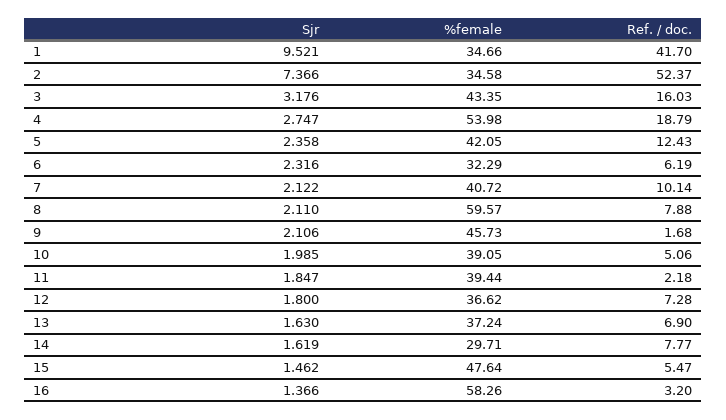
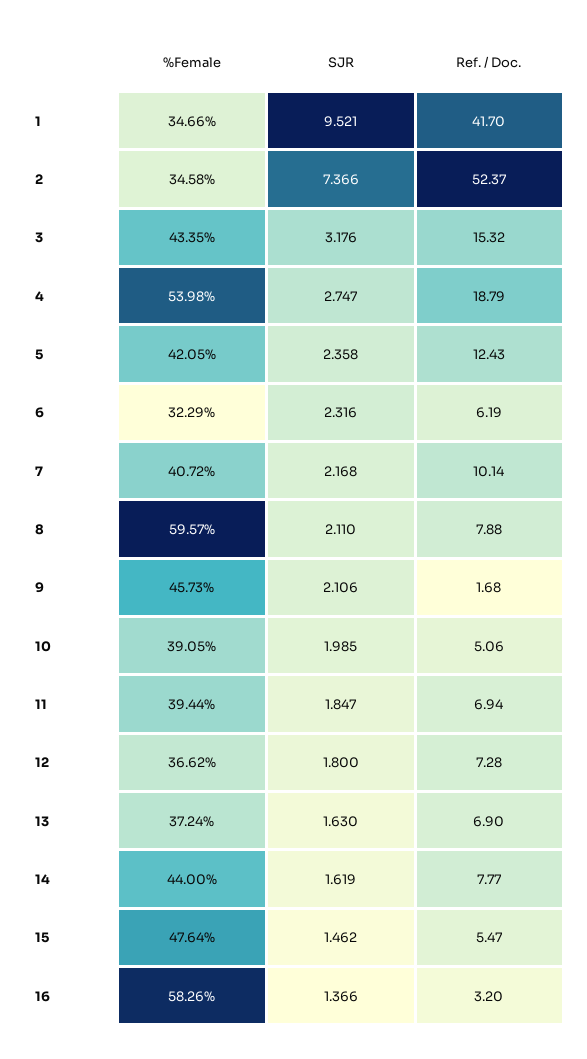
  {
    "Sjr": {
      "1": 9.521,
      "2": 7.366,
      "3": 3.176,
      "4": 2.747,
      "5": 2.358,
      "6": 2.316,
-     "7": 2.122,
+     "7": 2.168,
      "8": 2.11,
      "9": 2.106,
      "10": 1.985,
      "11": 1.847,
      "12": 1.8,
      "13": 1.63,
      "14": 1.619,
      "15": 1.462,
      "16": 1.366
    },
    "%female": {
      "1": 34.66,
      "2": 34.58,
      "3": 43.35,
      "4": 53.98,
      "5": 42.05,
      "6": 32.29,
      "7": 40.72,
      "8": 59.57,
      "9": 45.73,
      "10": 39.05,
      "11": 39.44,
      "12": 36.62,
      "13": 37.24,
-     "14": 29.71,
+     "14": 44,
      "15": 47.64,
      "16": 58.26
    },
    "Ref. / doc.": {
      "1": 41.7,
      "2": 52.37,
-     "3": 16.03,
+     "3": 15.32,
      "4": 18.79,
      "5": 12.43,
      "6": 6.19,
      "7": 10.14,
      "8": 7.88,
      "9": 1.68,
      "10": 5.06,
-     "11": 2.18,
+     "11": 6.94,
      "12": 7.28,
      "13": 6.9,
      "14": 7.77,
      "15": 5.47,
      "16": 3.2
    }
  }

